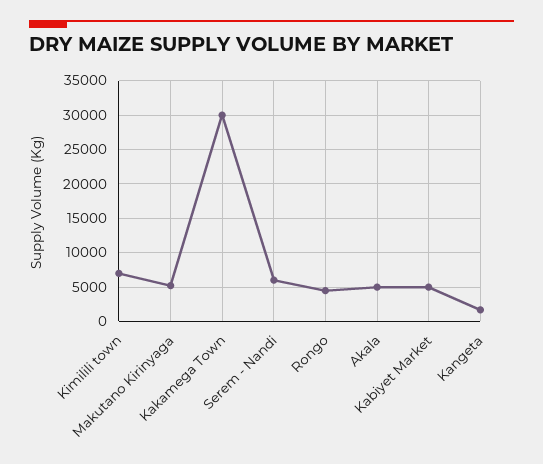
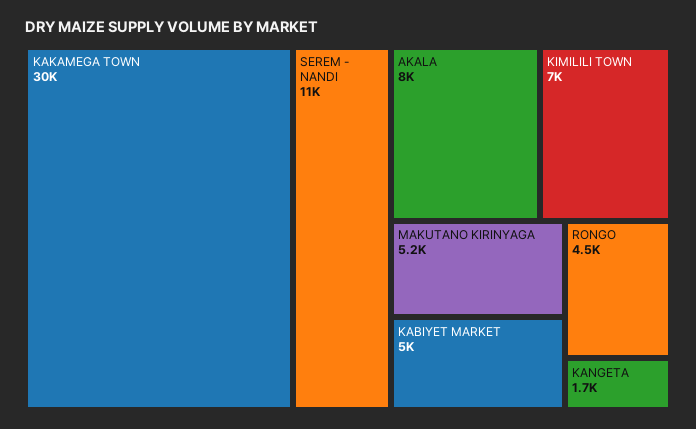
  {
    "Kimilili town": 7000,
    "Makutano Kirinyaga": 5200,
    "Kakamega Town": 30000,
-   "Serem - Nandi": 6000,
+   "Serem - Nandi": 11000,
    "Rongo": 4500,
-   "Akala": 5000,
+   "Akala": 8000,
    "Kabiyet Market": 5000,
    "Kangeta": 1700
  }

